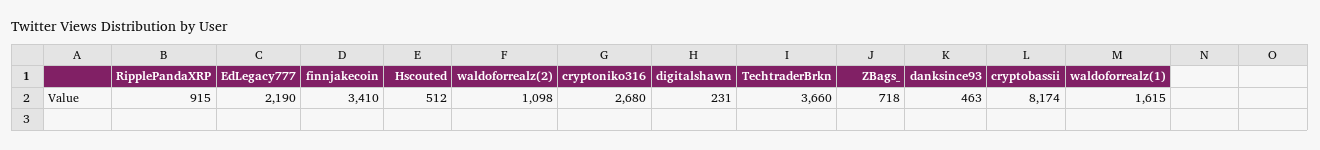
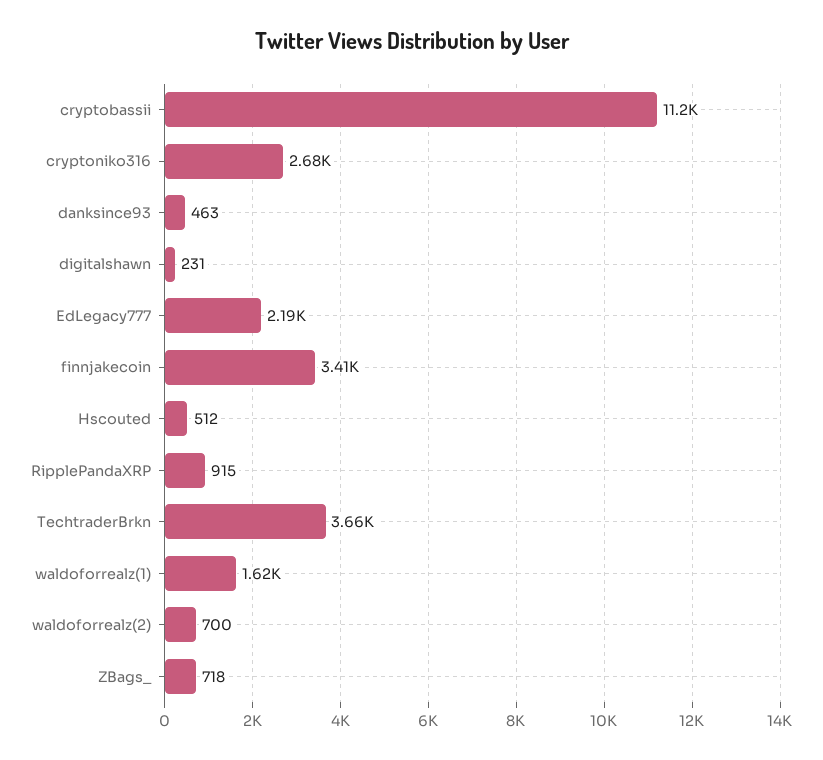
  {
    "RipplePandaXRP": 915,
    "EdLegacy777": 2190,
    "finnjakecoin": 3410,
    "Hscouted": 512,
-   "waldoforrealz(2)": 1098,
+   "waldoforrealz(2)": 700,
    "cryptoniko316": 2680,
    "digitalshawn": 231,
    "TechtraderBrkn": 3660,
    "ZBags_": 718,
    "danksince93": 463,
-   "cryptobassii": 8174,
+   "cryptobassii": 11200,
    "waldoforrealz(1)": 1615
  }

